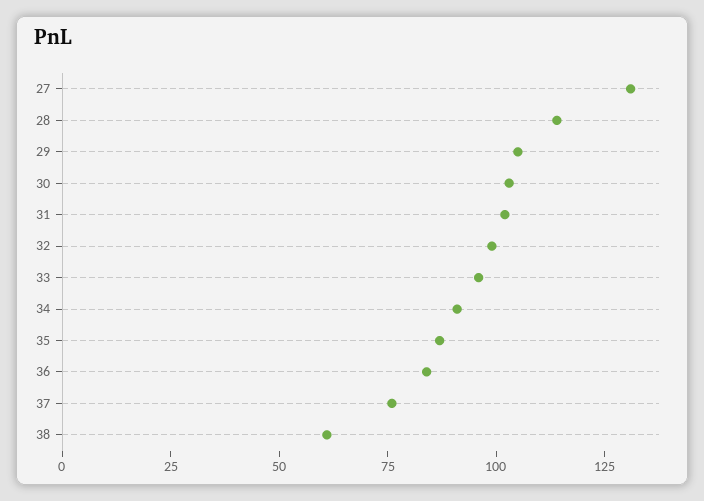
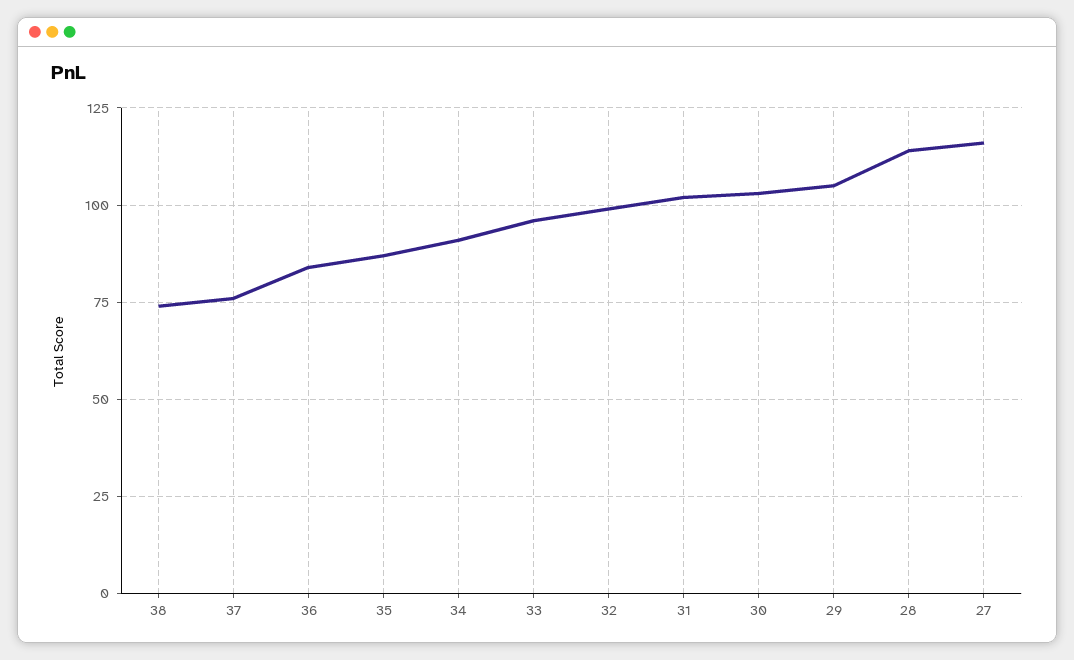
  {
-   "27": 130,
+   "27": 115,
    "28": 115,
    "29": 105,
    "30": 105,
    "31": 100,
    "32": 100,
    "33": 95,
    "34": 90,
    "35": 85,
    "36": 85,
    "37": 75,
-   "38": 60
+   "38": 75
  }

